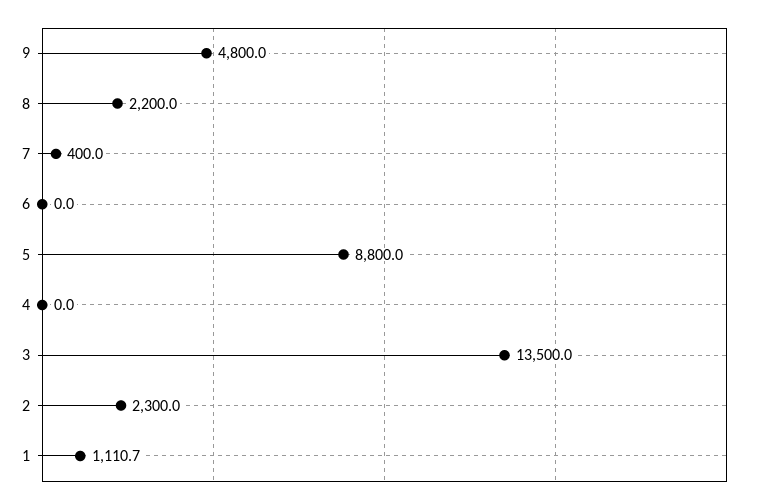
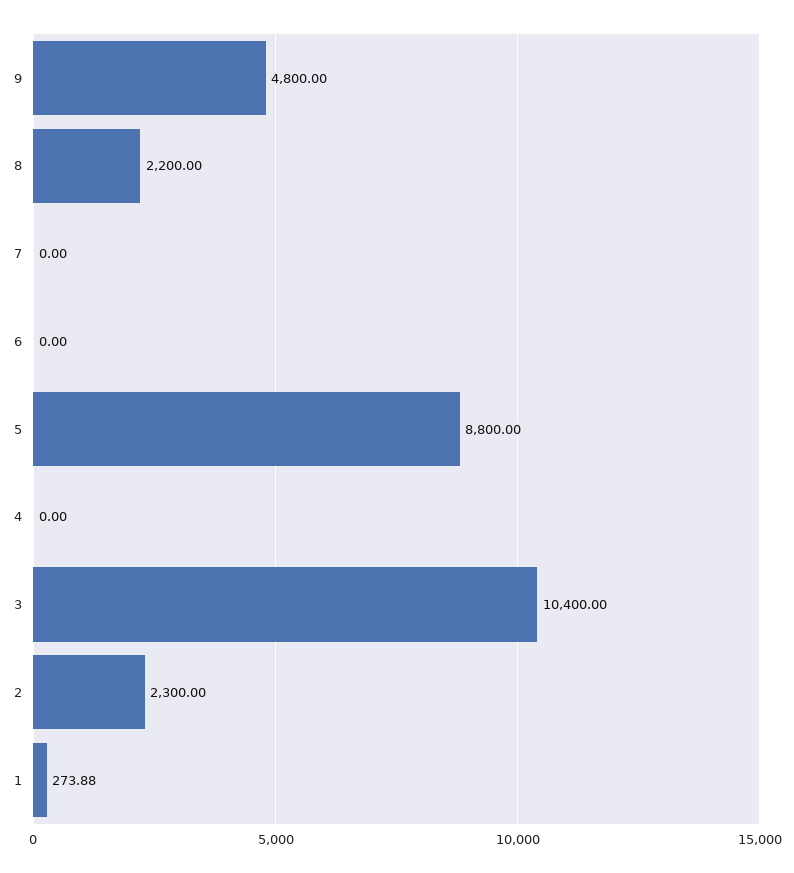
  {
    "9": 4800,
    "8": 2200,
-   "7": 400,
+   "7": 0,
    "6": 0,
    "5": 8800,
    "4": 0,
-   "3": 13500,
+   "3": 10400,
    "2": 2300,
-   "1": 1110.7
+   "1": 273.88
  }

